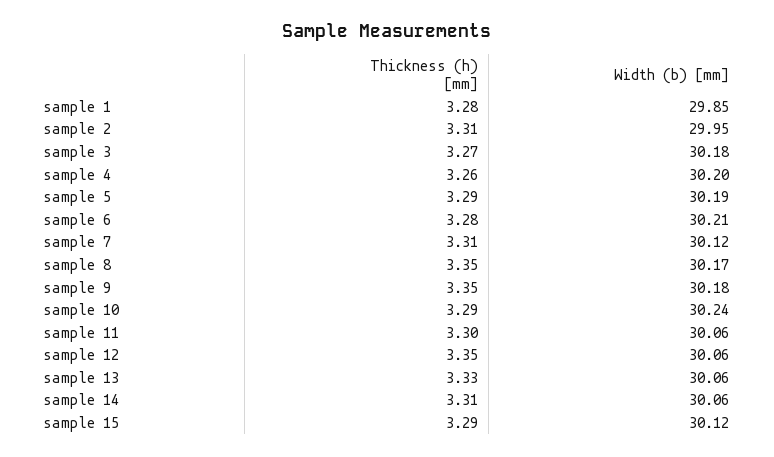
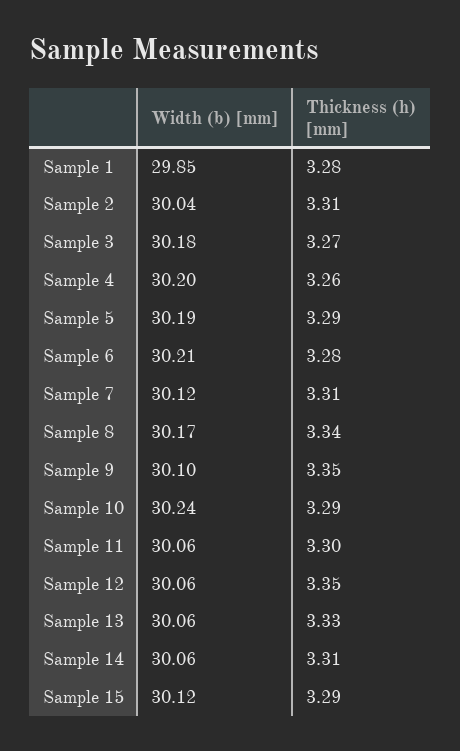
  {
    "Thickness (h) [mm]": {
      "sample 1": 3.28,
      "sample 2": 3.31,
      "sample 3": 3.27,
      "sample 4": 3.26,
      "sample 5": 3.29,
      "sample 6": 3.28,
      "sample 7": 3.31,
-     "sample 8": 3.35,
+     "sample 8": 3.34,
      "sample 9": 3.35,
      "sample 10": 3.29,
      "sample 11": 3.3,
      "sample 12": 3.35,
      "sample 13": 3.33,
      "sample 14": 3.31,
      "sample 15": 3.29
    },
    "Width (b) [mm]": {
      "sample 1": 29.85,
-     "sample 2": 29.95,
+     "sample 2": 30.04,
      "sample 3": 30.18,
      "sample 4": 30.2,
      "sample 5": 30.19,
      "sample 6": 30.21,
      "sample 7": 30.12,
      "sample 8": 30.17,
-     "sample 9": 30.18,
+     "sample 9": 30.1,
      "sample 10": 30.24,
      "sample 11": 30.06,
      "sample 12": 30.06,
      "sample 13": 30.06,
      "sample 14": 30.06,
      "sample 15": 30.12
    }
  }

